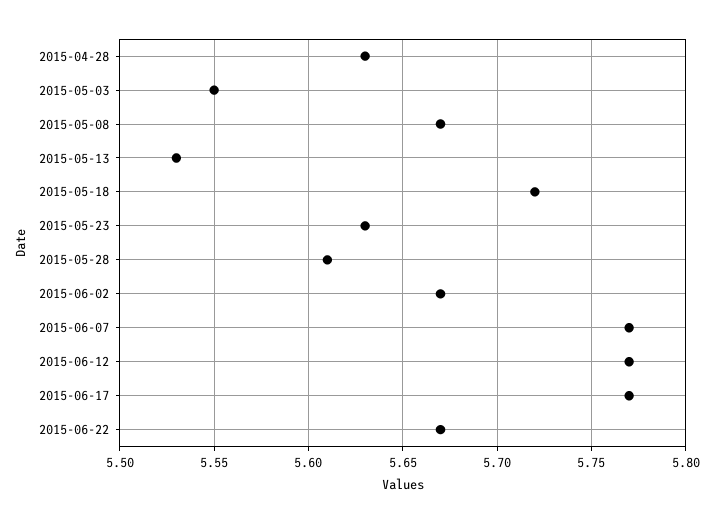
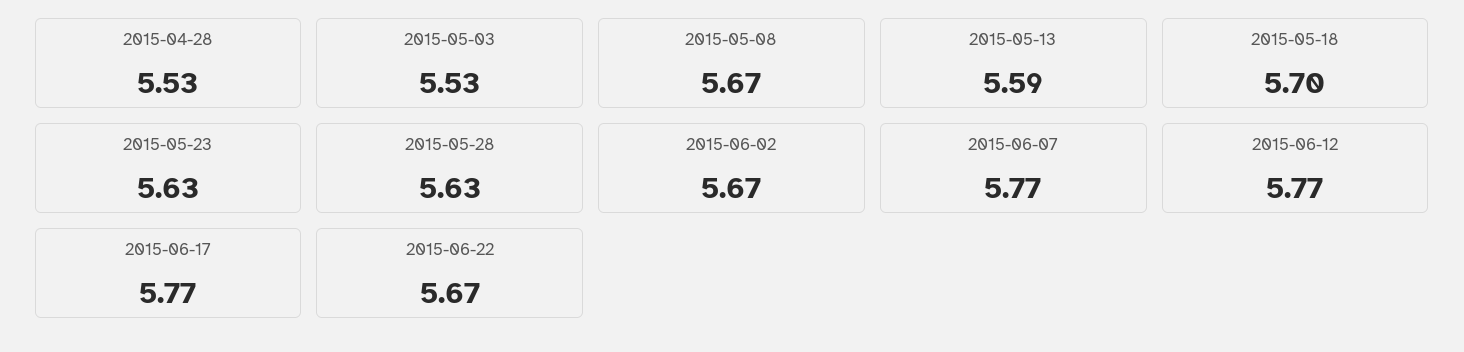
  {
-   "2015-04-28": 5.63,
+   "2015-04-28": 5.53,
-   "2015-05-03": 5.55,
+   "2015-05-03": 5.53,
    "2015-05-08": 5.67,
-   "2015-05-13": 5.53,
+   "2015-05-13": 5.59,
-   "2015-05-18": 5.72,
+   "2015-05-18": 5.7,
    "2015-05-23": 5.63,
-   "2015-05-28": 5.61,
+   "2015-05-28": 5.63,
    "2015-06-02": 5.67,
    "2015-06-07": 5.77,
    "2015-06-12": 5.77,
    "2015-06-17": 5.77,
    "2015-06-22": 5.67
  }

